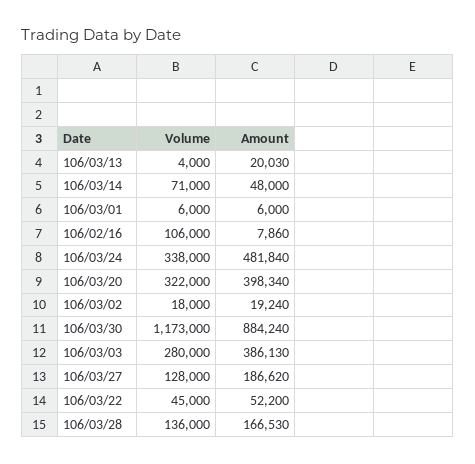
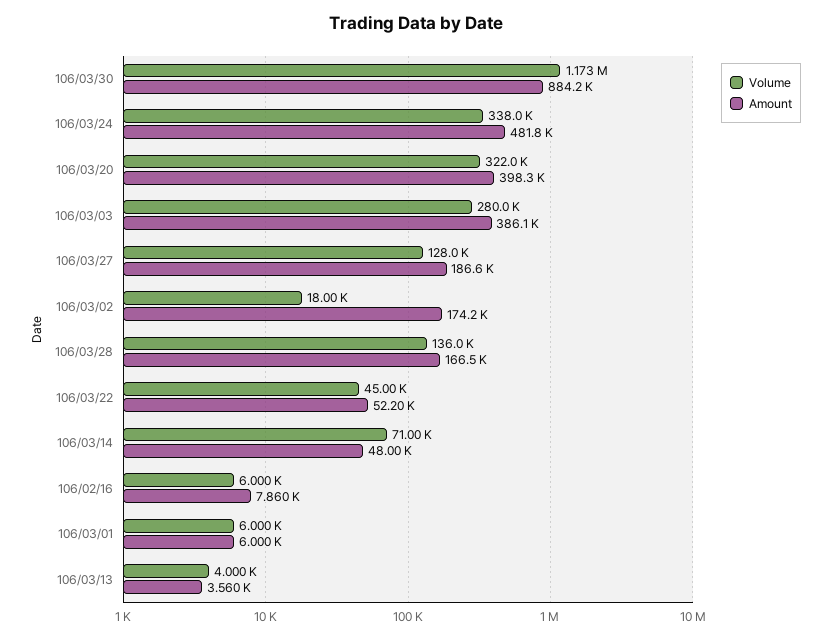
  {
    "Volume": {
      "106/03/13": 4000,
      "106/03/14": 71000,
      "106/03/01": 6000,
-     "106/02/16": 106000,
+     "106/02/16": 6000,
      "106/03/24": 338000,
      "106/03/20": 322000,
      "106/03/02": 18000,
      "106/03/30": 1173000,
      "106/03/03": 280000,
      "106/03/27": 128000,
      "106/03/22": 45000,
      "106/03/28": 136000
    },
    "Amount": {
-     "106/03/13": 20030,
+     "106/03/13": 3560,
      "106/03/14": 48000,
      "106/03/01": 6000,
      "106/02/16": 7860,
      "106/03/24": 481840,
      "106/03/20": 398340,
-     "106/03/02": 19240,
+     "106/03/02": 174200,
      "106/03/30": 884240,
      "106/03/03": 386130,
      "106/03/27": 186620,
      "106/03/22": 52200,
      "106/03/28": 166530
    }
  }

